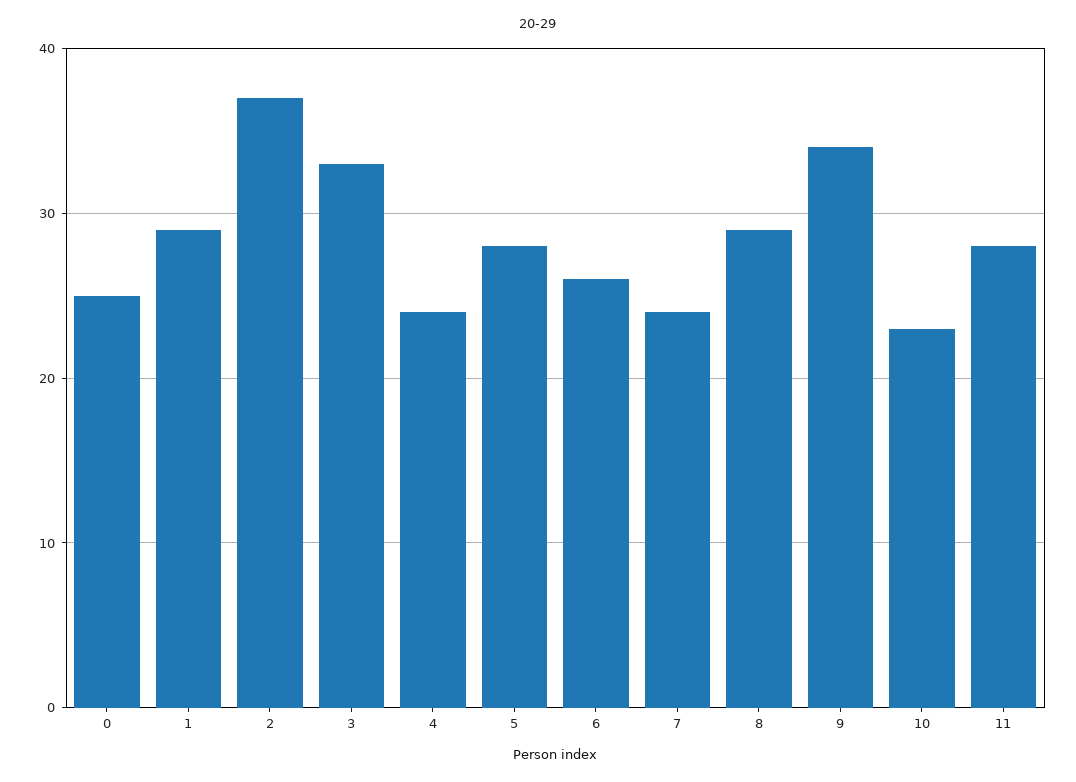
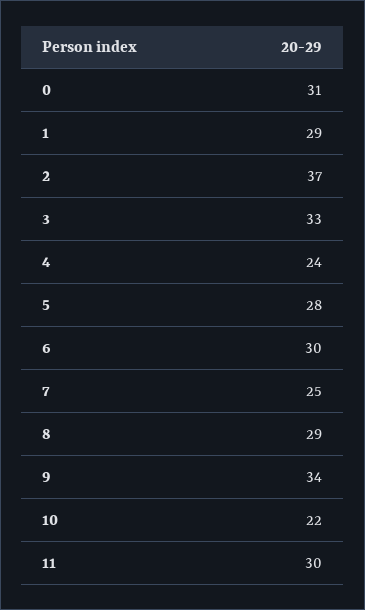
  {
-   "0": 25,
+   "0": 31,
    "1": 29,
    "2": 37,
    "3": 33,
    "4": 24,
    "5": 28,
-   "6": 26,
+   "6": 30,
-   "7": 24,
+   "7": 25,
    "8": 29,
    "9": 34,
-   "10": 23,
+   "10": 22,
-   "11": 28
+   "11": 30
  }

